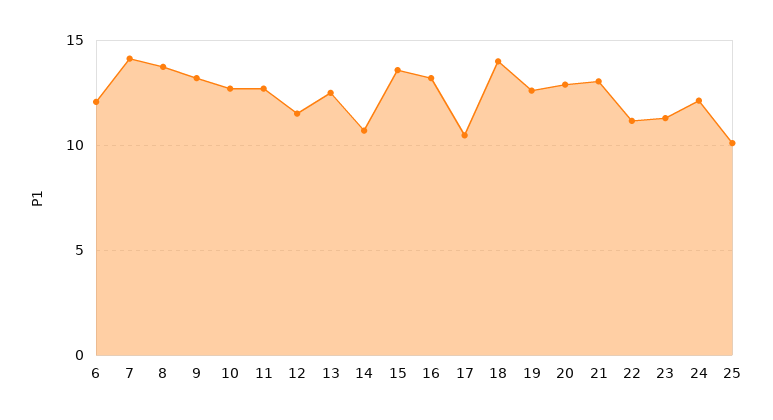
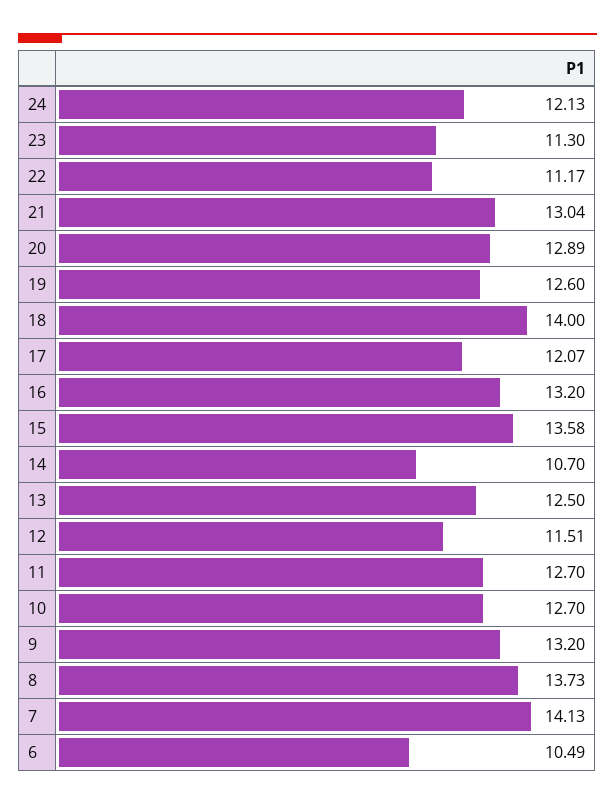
  {
-   "6": 12,
+   "6": 10.49,
    "7": 14.13,
    "8": 13.73,
    "9": 13.2,
    "10": 12.7,
    "11": 12.7,
    "12": 11.51,
    "13": 12.5,
    "14": 10.7,
    "15": 13.58,
    "16": 13.2,
-   "17": 10.5,
+   "17": 12.07,
    "18": 14,
    "19": 12.6,
    "20": 12.89,
    "21": 13.04,
    "22": 11.17,
    "23": 11.3,
-   "24": 12.13,
+   "24": 12.13
-   "25": 10
  }

